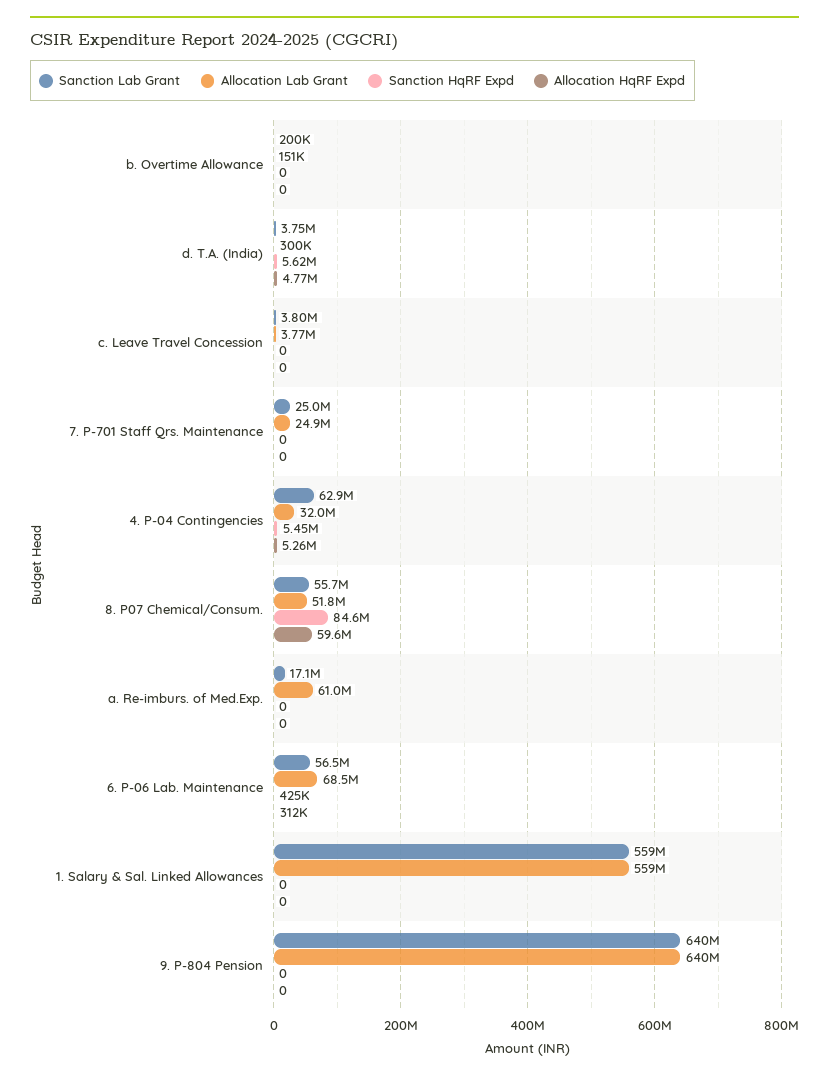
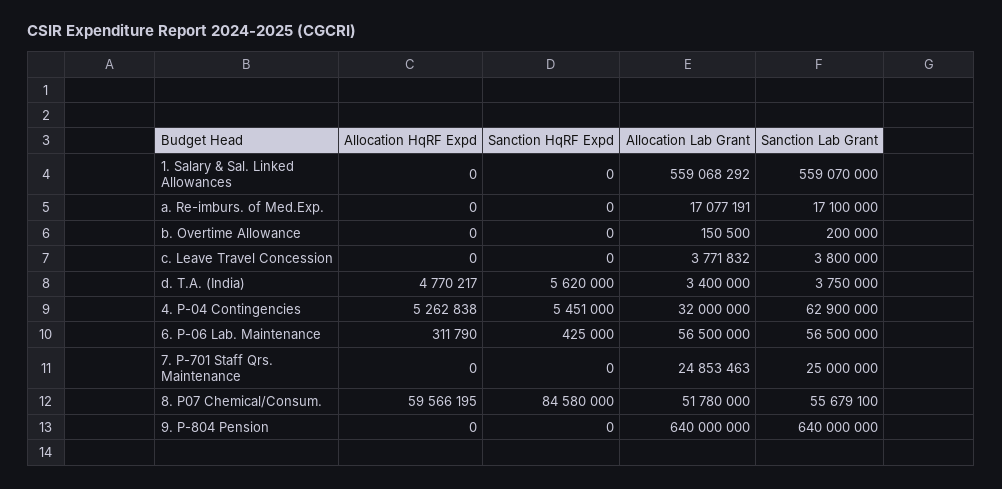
  {
    "Sanction Lab Grant": {
      "b. Overtime Allowance": 200000,
      "d. T.A. (India)": 3750000,
      "c. Leave Travel Concession": 3800000,
      "7. P-701 Staff Qrs. Maintenance": 25000000,
      "4. P-04 Contingencies": 62900000,
      "8. P07 Chemical/Consum.": 55679100,
      "a. Re-imburs. of Med.Exp.": 17100000,
      "6. P-06 Lab. Maintenance": 56500000,
      "1. Salary & Sal. Linked Allowances": 559070000,
      "9. P-804 Pension": 640000000
    },
    "Allocation Lab Grant": {
      "b. Overtime Allowance": 150500,
-     "d. T.A. (India)": 300000,
+     "d. T.A. (India)": 3400000,
      "c. Leave Travel Concession": 3771832,
      "7. P-701 Staff Qrs. Maintenance": 24853463,
      "4. P-04 Contingencies": 32000000,
      "8. P07 Chemical/Consum.": 51780000,
-     "a. Re-imburs. of Med.Exp.": 61000000,
+     "a. Re-imburs. of Med.Exp.": 17077191,
-     "6. P-06 Lab. Maintenance": 68500000,
+     "6. P-06 Lab. Maintenance": 56500000,
      "1. Salary & Sal. Linked Allowances": 559068292,
      "9. P-804 Pension": 640000000
    },
    "Sanction HqRF Expd": {
      "b. Overtime Allowance": 0,
      "d. T.A. (India)": 5620000,
      "c. Leave Travel Concession": 0,
      "7. P-701 Staff Qrs. Maintenance": 0,
      "4. P-04 Contingencies": 5451000,
      "8. P07 Chemical/Consum.": 84580000,
      "a. Re-imburs. of Med.Exp.": 0,
      "6. P-06 Lab. Maintenance": 425000,
      "1. Salary & Sal. Linked Allowances": 0,
      "9. P-804 Pension": 0
    },
    "Allocation HqRF Expd": {
      "b. Overtime Allowance": 0,
      "d. T.A. (India)": 4770217,
      "c. Leave Travel Concession": 0,
      "7. P-701 Staff Qrs. Maintenance": 0,
      "4. P-04 Contingencies": 5262838,
      "8. P07 Chemical/Consum.": 59566195,
      "a. Re-imburs. of Med.Exp.": 0,
      "6. P-06 Lab. Maintenance": 311790,
      "1. Salary & Sal. Linked Allowances": 0,
      "9. P-804 Pension": 0
    }
  }

